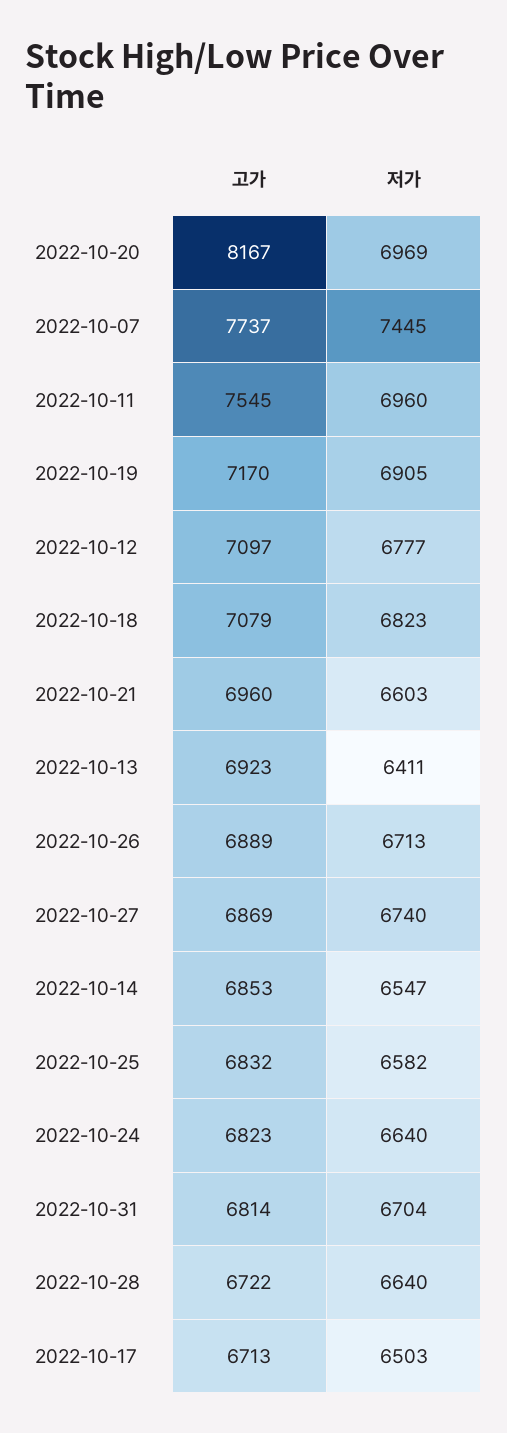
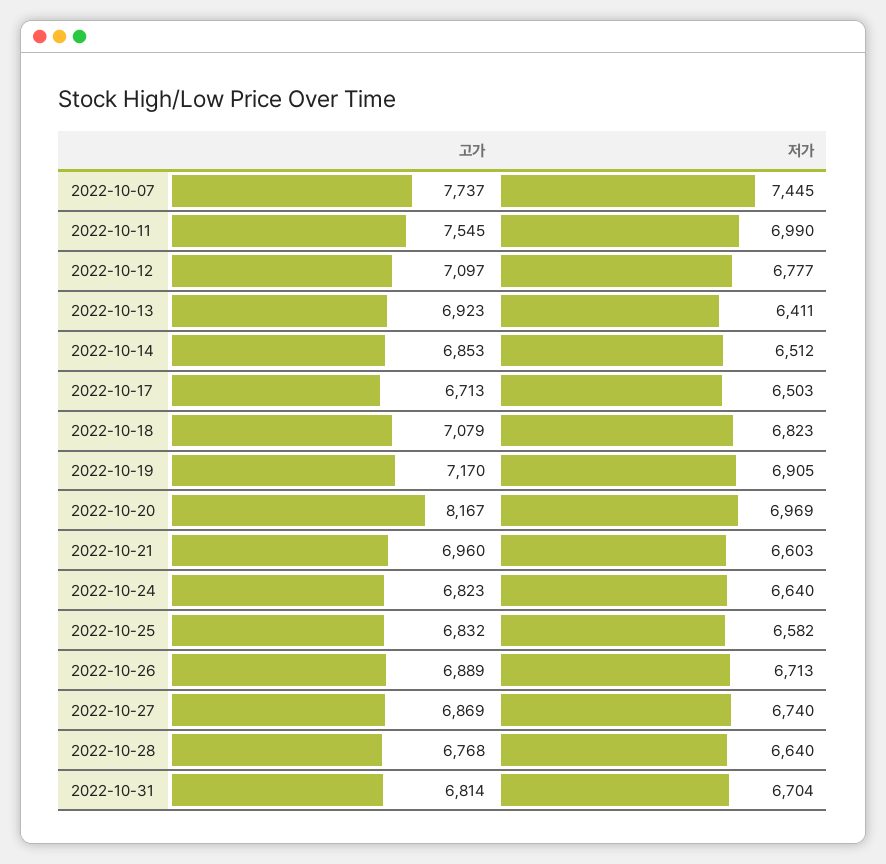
  {
    "고가": {
      "2022-10-20": 8167,
      "2022-10-07": 7737,
      "2022-10-11": 7545,
      "2022-10-19": 7170,
      "2022-10-12": 7097,
      "2022-10-18": 7079,
      "2022-10-21": 6960,
      "2022-10-13": 6923,
      "2022-10-26": 6889,
      "2022-10-27": 6869,
      "2022-10-14": 6853,
      "2022-10-25": 6832,
      "2022-10-24": 6823,
      "2022-10-31": 6814,
-     "2022-10-28": 6722,
+     "2022-10-28": 6768,
      "2022-10-17": 6713
    },
    "저가": {
      "2022-10-20": 6969,
      "2022-10-07": 7445,
-     "2022-10-11": 6960,
+     "2022-10-11": 6990,
      "2022-10-19": 6905,
      "2022-10-12": 6777,
      "2022-10-18": 6823,
      "2022-10-21": 6603,
      "2022-10-13": 6411,
      "2022-10-26": 6713,
      "2022-10-27": 6740,
-     "2022-10-14": 6547,
+     "2022-10-14": 6512,
      "2022-10-25": 6582,
      "2022-10-24": 6640,
      "2022-10-31": 6704,
      "2022-10-28": 6640,
      "2022-10-17": 6503
    }
  }

